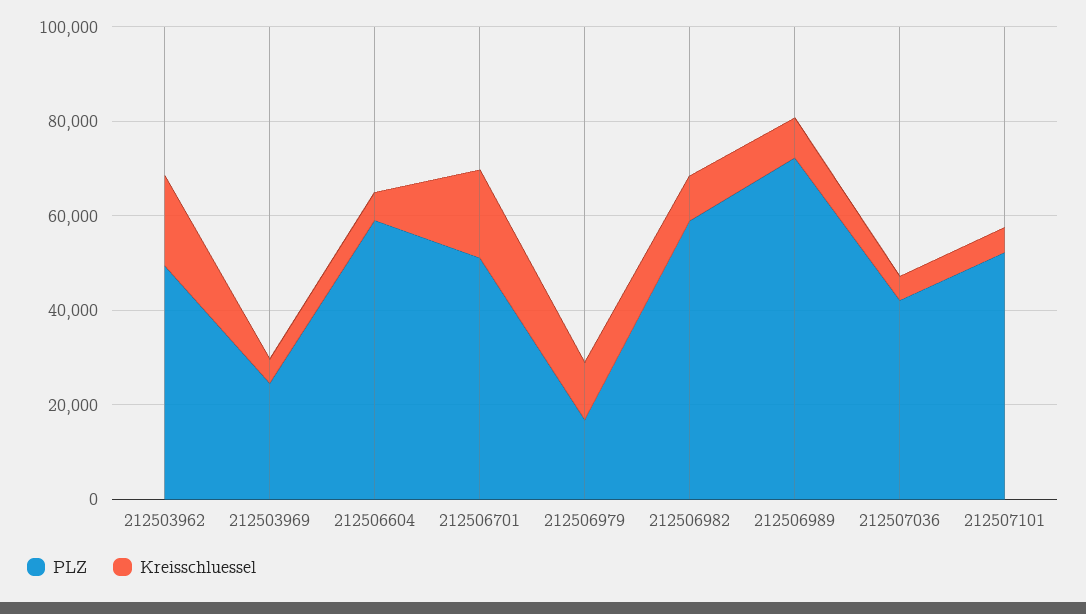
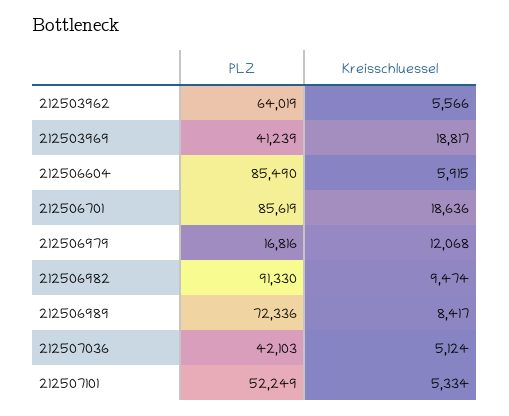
  {
    "PLZ": {
-     "212503962": 50000,
+     "212503962": 64019,
-     "212503969": 25000,
+     "212503969": 41239,
-     "212506604": 60000,
+     "212506604": 85490,
-     "212506701": 50000,
+     "212506701": 85619,
      "212506979": 16816,
-     "212506982": 60000,
+     "212506982": 91330,
      "212506989": 72336,
      "212507036": 42103,
      "212507101": 52249
    },
    "Kreisschluessel": {
-     "212503962": 20000,
+     "212503962": 5566,
-     "212503969": 5000,
+     "212503969": 18817,
      "212506604": 5915,
      "212506701": 18636,
      "212506979": 12068,
      "212506982": 9474,
      "212506989": 8417,
      "212507036": 5124,
      "212507101": 5334
    }
  }

